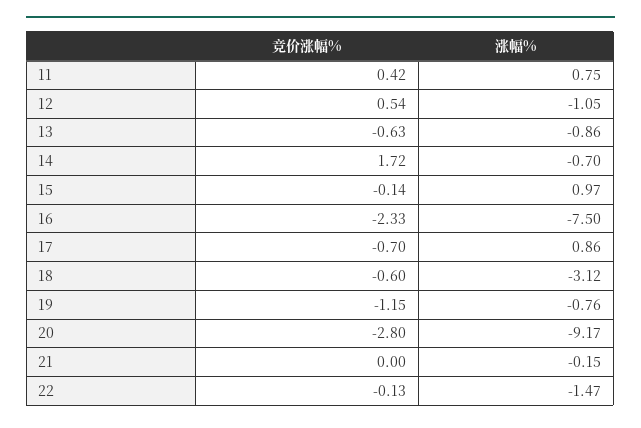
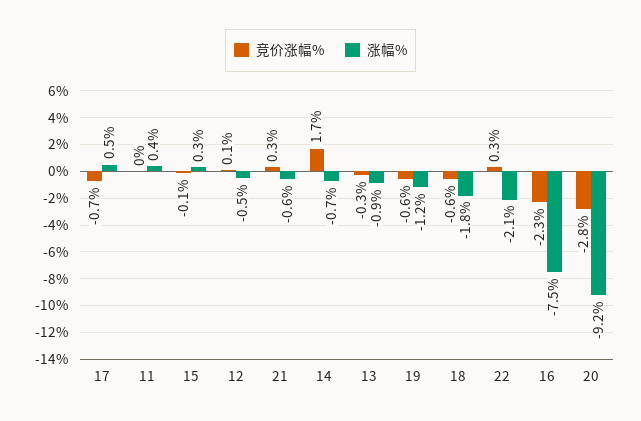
  {
    "竞价涨幅%": {
-     "11": 0.42,
+     "11": 0,
-     "12": 0.54,
+     "12": 0.1,
-     "13": -0.63,
+     "13": -0.3,
      "14": 1.72,
      "15": -0.14,
      "16": -2.33,
      "17": -0.7,
      "18": -0.6,
-     "19": -1.15,
+     "19": -0.6,
      "20": -2.8,
-     "21": 0,
+     "21": 0.3,
-     "22": -0.13
+     "22": 0.3
    },
    "涨幅%": {
-     "11": 0.75,
+     "11": 0.4,
-     "12": -1.05,
+     "12": -0.5,
      "13": -0.86,
      "14": -0.7,
-     "15": 0.97,
+     "15": 0.3,
      "16": -7.5,
-     "17": 0.86,
+     "17": 0.5,
-     "18": -3.12,
+     "18": -1.8,
-     "19": -0.76,
+     "19": -1.2,
      "20": -9.17,
-     "21": -0.15,
+     "21": -0.6,
-     "22": -1.47
+     "22": -2.1
    }
  }

